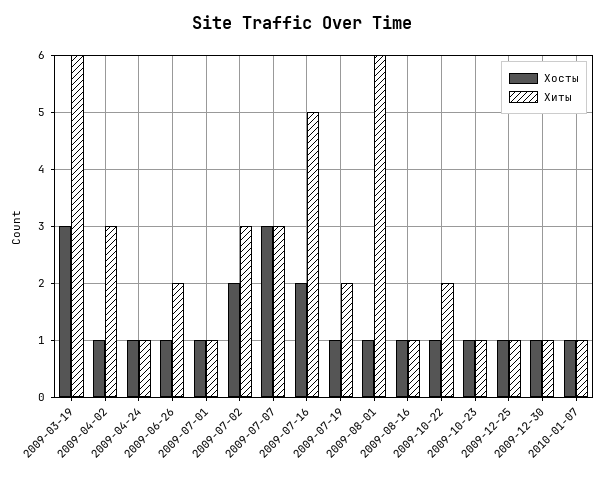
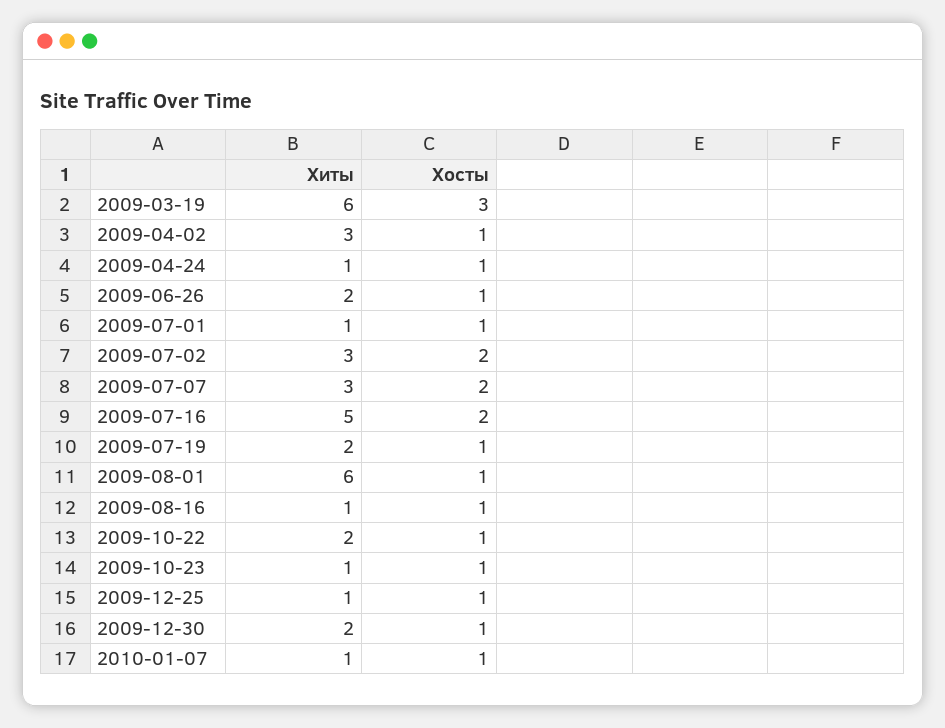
  {
    "Хосты": {
      "2009-03-19": 3,
      "2009-04-02": 1,
      "2009-04-24": 1,
      "2009-06-26": 1,
      "2009-07-01": 1,
      "2009-07-02": 2,
-     "2009-07-07": 3,
+     "2009-07-07": 2,
      "2009-07-16": 2,
      "2009-07-19": 1,
      "2009-08-01": 1,
      "2009-08-16": 1,
      "2009-10-22": 1,
      "2009-10-23": 1,
      "2009-12-25": 1,
      "2009-12-30": 1,
      "2010-01-07": 1
    },
    "Хиты": {
      "2009-03-19": 6,
      "2009-04-02": 3,
      "2009-04-24": 1,
      "2009-06-26": 2,
      "2009-07-01": 1,
      "2009-07-02": 3,
      "2009-07-07": 3,
      "2009-07-16": 5,
      "2009-07-19": 2,
      "2009-08-01": 6,
      "2009-08-16": 1,
      "2009-10-22": 2,
      "2009-10-23": 1,
      "2009-12-25": 1,
-     "2009-12-30": 1,
+     "2009-12-30": 2,
      "2010-01-07": 1
    }
  }

